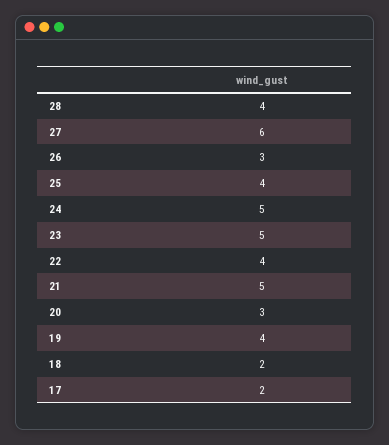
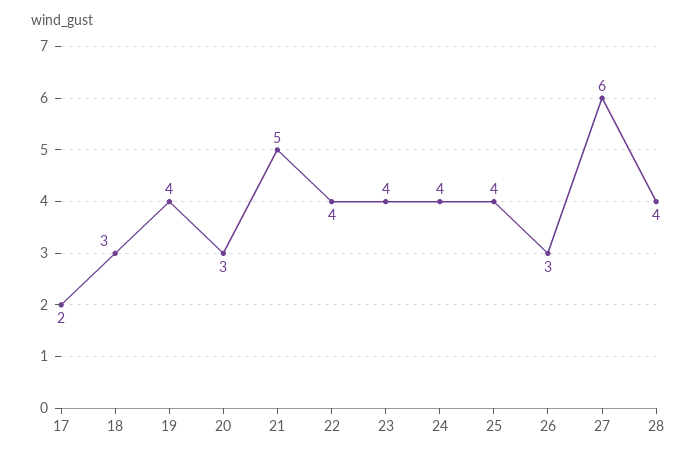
  {
    "28": 4,
    "27": 6,
    "26": 3,
    "25": 4,
-   "24": 5,
+   "24": 4,
-   "23": 5,
+   "23": 4,
    "22": 4,
    "21": 5,
    "20": 3,
    "19": 4,
-   "18": 2,
+   "18": 3,
    "17": 2
  }

